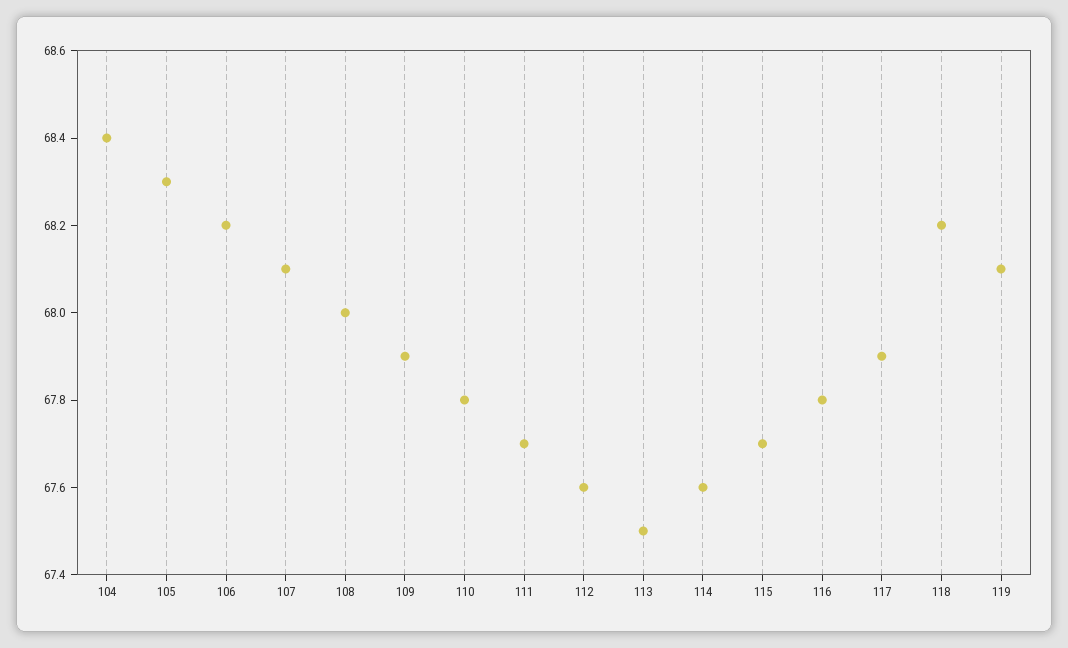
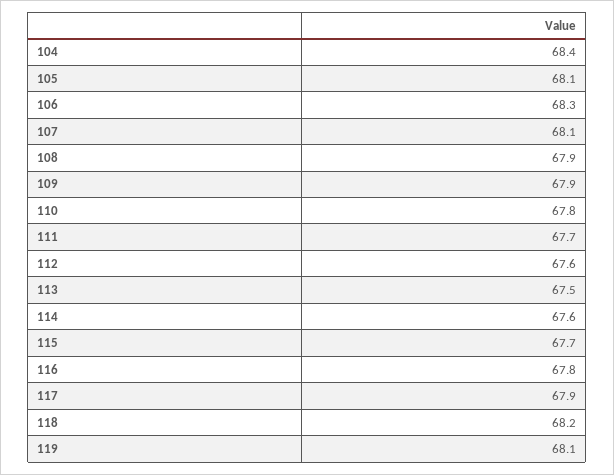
  {
    "104": 68.4,
-   "105": 68.3,
+   "105": 68.1,
-   "106": 68.2,
+   "106": 68.3,
    "107": 68.1,
-   "108": 68,
+   "108": 67.9,
    "109": 67.9,
    "110": 67.8,
    "111": 67.7,
    "112": 67.6,
    "113": 67.5,
    "114": 67.6,
    "115": 67.7,
    "116": 67.8,
    "117": 67.9,
    "118": 68.2,
    "119": 68.1
  }

